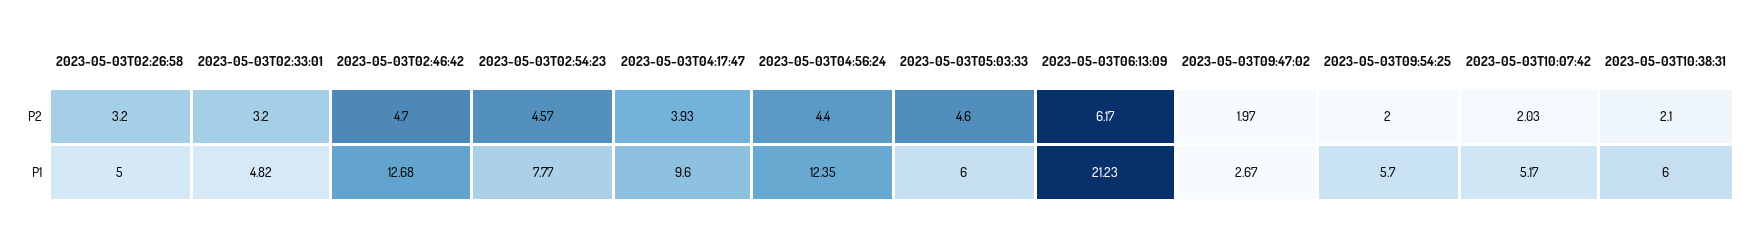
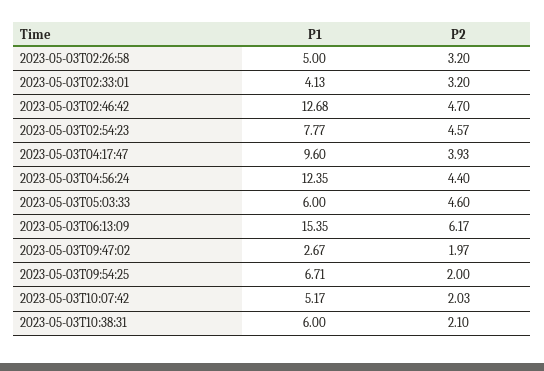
  {
    "2023-05-03T02:26:58": {
      "P2": 3.2,
      "P1": 5
    },
    "2023-05-03T02:33:01": {
      "P2": 3.2,
-     "P1": 4.82
+     "P1": 4.13
    },
    "2023-05-03T02:46:42": {
      "P2": 4.7,
      "P1": 12.68
    },
    "2023-05-03T02:54:23": {
      "P2": 4.57,
      "P1": 7.77
    },
    "2023-05-03T04:17:47": {
      "P2": 3.93,
      "P1": 9.6
    },
    "2023-05-03T04:56:24": {
      "P2": 4.4,
      "P1": 12.35
    },
    "2023-05-03T05:03:33": {
      "P2": 4.6,
      "P1": 6
    },
    "2023-05-03T06:13:09": {
      "P2": 6.17,
-     "P1": 21.23
+     "P1": 15.35
    },
    "2023-05-03T09:47:02": {
      "P2": 1.97,
      "P1": 2.67
    },
    "2023-05-03T09:54:25": {
      "P2": 2,
-     "P1": 5.7
+     "P1": 6.71
    },
    "2023-05-03T10:07:42": {
      "P2": 2.03,
      "P1": 5.17
    },
    "2023-05-03T10:38:31": {
      "P2": 2.1,
      "P1": 6
    }
  }

